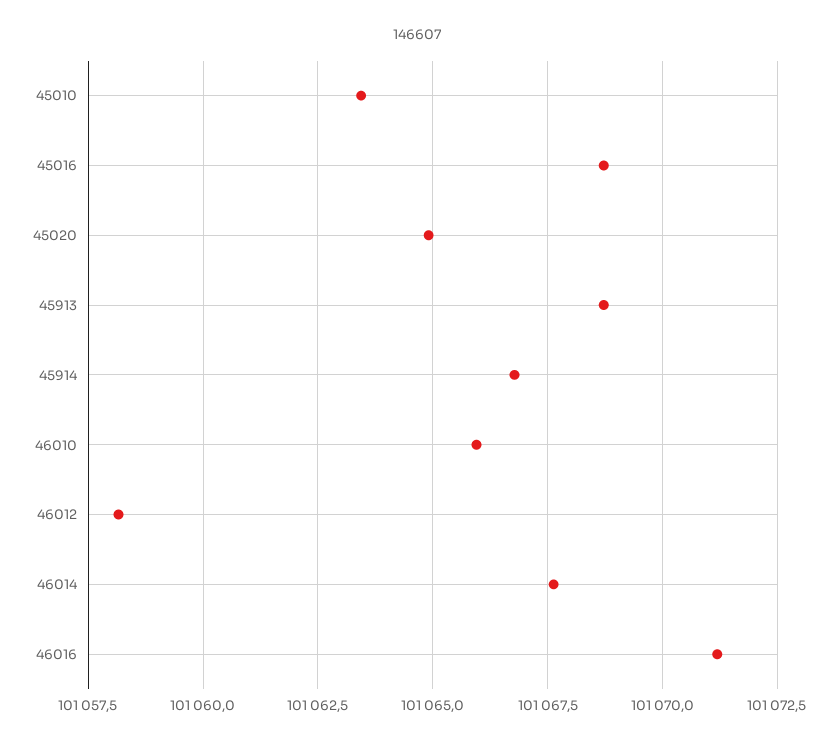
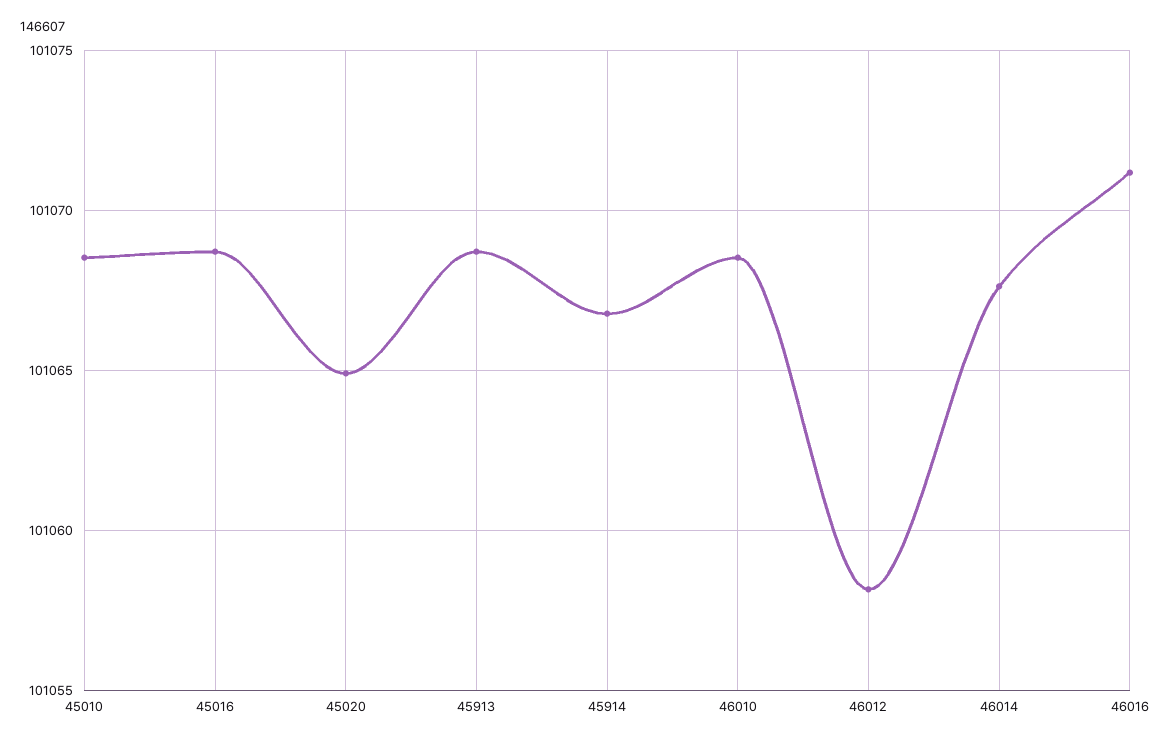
  {
-   "45010": 101063.5,
+   "45010": 101068.5,
    "45016": 101068.75,
    "45020": 101065,
    "45913": 101068.75,
    "45914": 101066.75,
-   "46010": 101066,
+   "46010": 101068.5,
    "46012": 101058.25,
    "46014": 101067.75,
    "46016": 101071.25
  }

